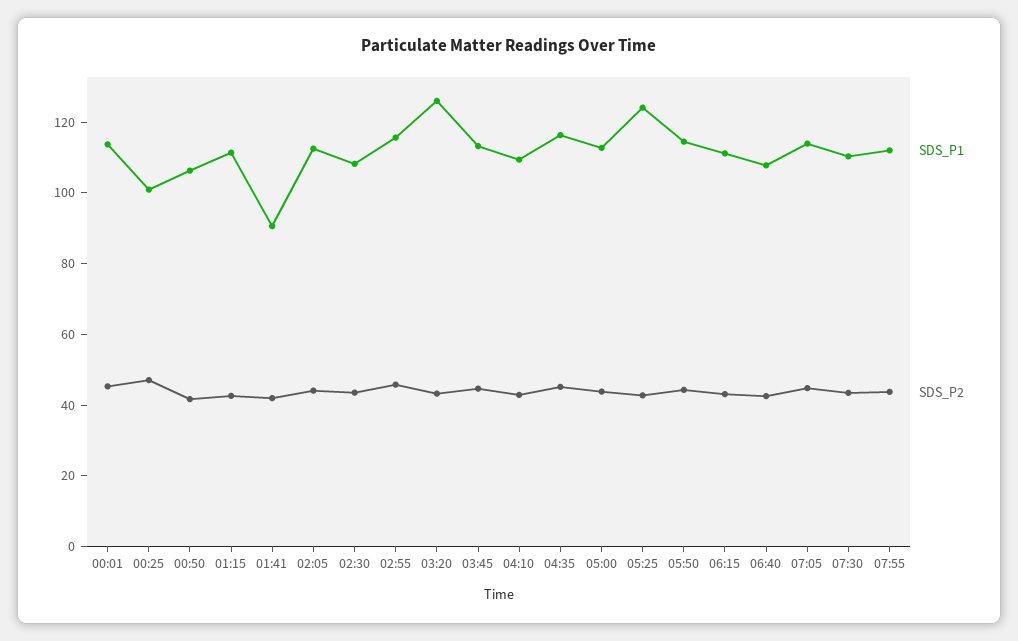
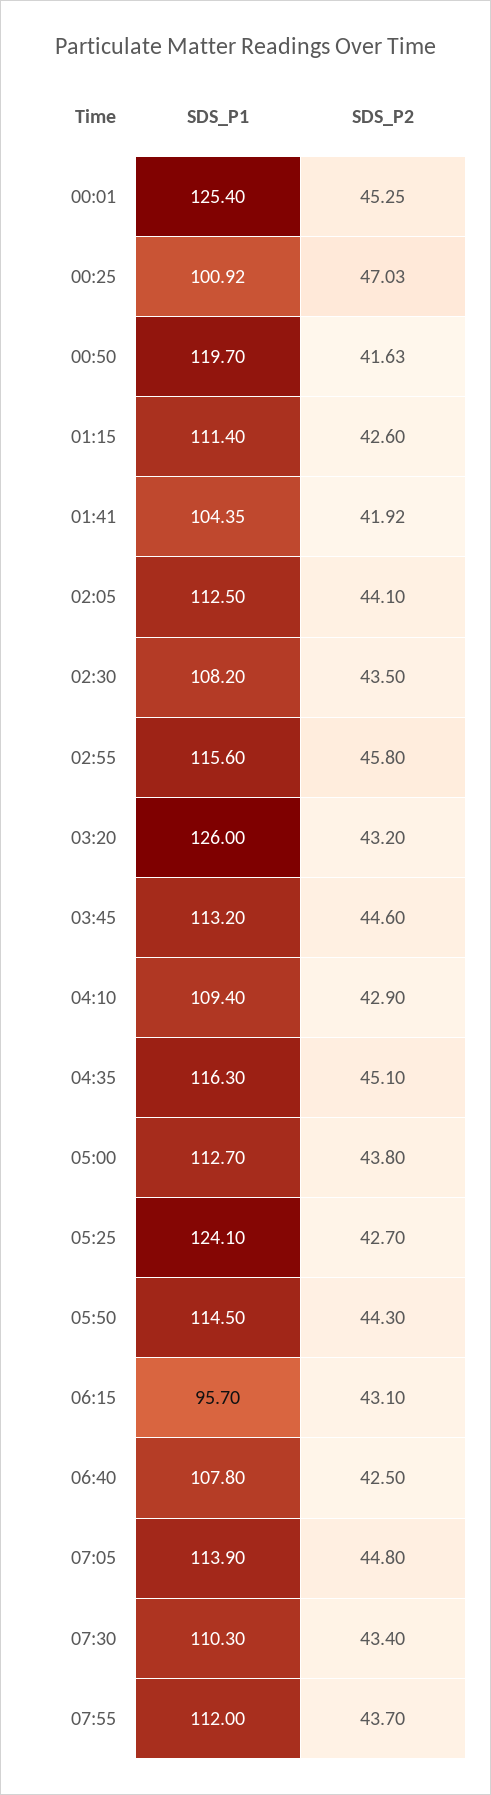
  {
    "SDS_P1": {
-     "00:01": 115,
+     "00:01": 125.4,
      "00:25": 100.92,
-     "00:50": 105,
+     "00:50": 119.7,
      "01:15": 111.4,
-     "01:41": 90,
+     "01:41": 104.35,
      "02:05": 112.5,
      "02:30": 108.2,
      "02:55": 115.6,
      "03:20": 126,
      "03:45": 113.2,
      "04:10": 109.4,
      "04:35": 116.3,
      "05:00": 112.7,
      "05:25": 124.1,
      "05:50": 114.5,
-     "06:15": 110,
+     "06:15": 95.7,
      "06:40": 107.8,
      "07:05": 113.9,
      "07:30": 110.3,
      "07:55": 112
    },
    "SDS_P2": {
      "00:01": 45.25,
      "00:25": 47.03,
      "00:50": 41.63,
      "01:15": 42.6,
      "01:41": 41.92,
      "02:05": 44.1,
      "02:30": 43.5,
      "02:55": 45.8,
      "03:20": 43.2,
      "03:45": 44.6,
      "04:10": 42.9,
      "04:35": 45.1,
      "05:00": 43.8,
      "05:25": 42.7,
      "05:50": 44.3,
      "06:15": 43.1,
      "06:40": 42.5,
      "07:05": 44.8,
      "07:30": 43.4,
      "07:55": 43.7
    }
  }

